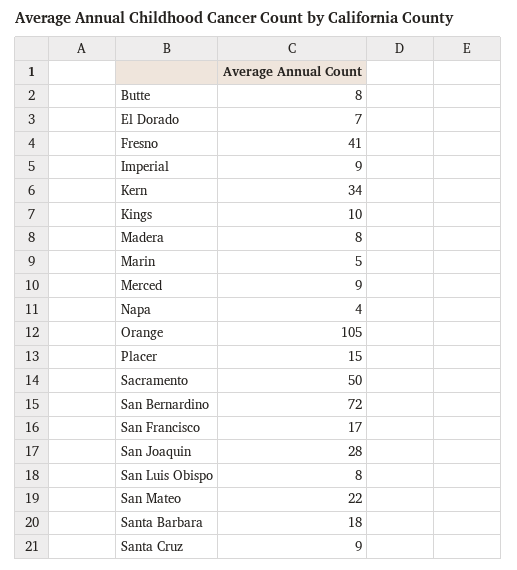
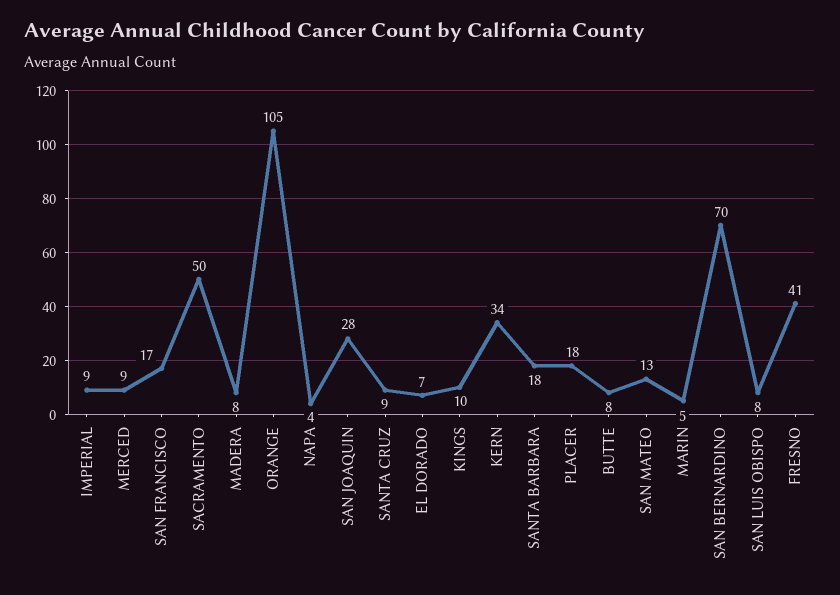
  {
    "Butte": 8,
    "El Dorado": 7,
    "Fresno": 41,
    "Imperial": 9,
    "Kern": 34,
    "Kings": 10,
    "Madera": 8,
    "Marin": 5,
    "Merced": 9,
    "Napa": 4,
    "Orange": 105,
-   "Placer": 15,
+   "Placer": 18,
    "Sacramento": 50,
-   "San Bernardino": 72,
+   "San Bernardino": 70,
    "San Francisco": 17,
    "San Joaquin": 28,
    "San Luis Obispo": 8,
-   "San Mateo": 22,
+   "San Mateo": 13,
    "Santa Barbara": 18,
    "Santa Cruz": 9
  }

